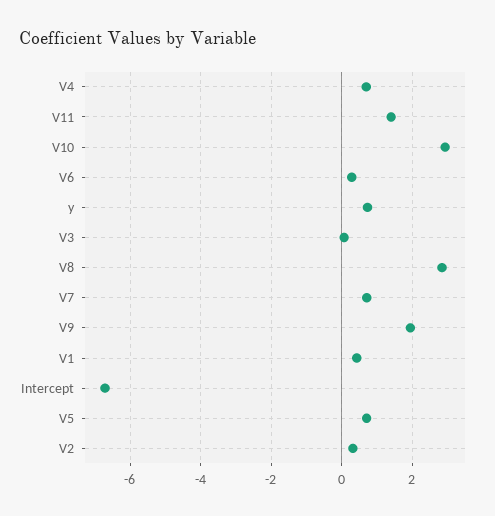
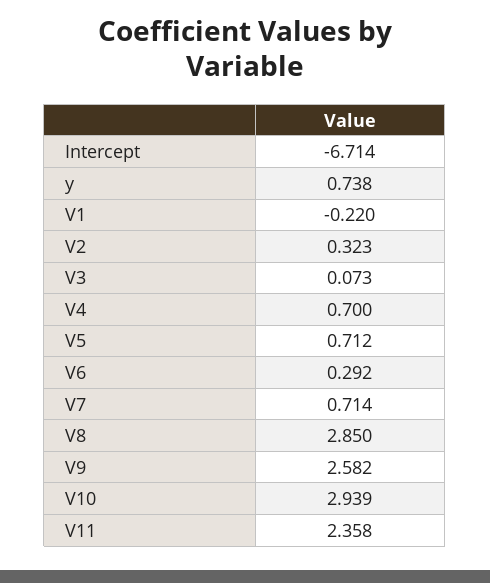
  {
    "V4": 0.7,
-   "V11": 1.4,
+   "V11": 2.358,
    "V10": 2.939,
    "V6": 0.292,
    "y": 0.738,
    "V3": 0.073,
    "V8": 2.85,
    "V7": 0.714,
-   "V9": 2,
+   "V9": 2.582,
-   "V1": 0.4,
+   "V1": -0.22,
    "Intercept": -6.714,
    "V5": 0.712,
    "V2": 0.323
  }

